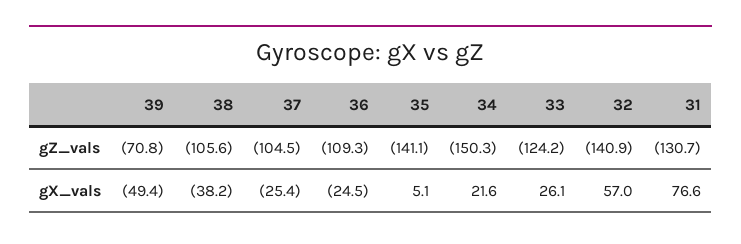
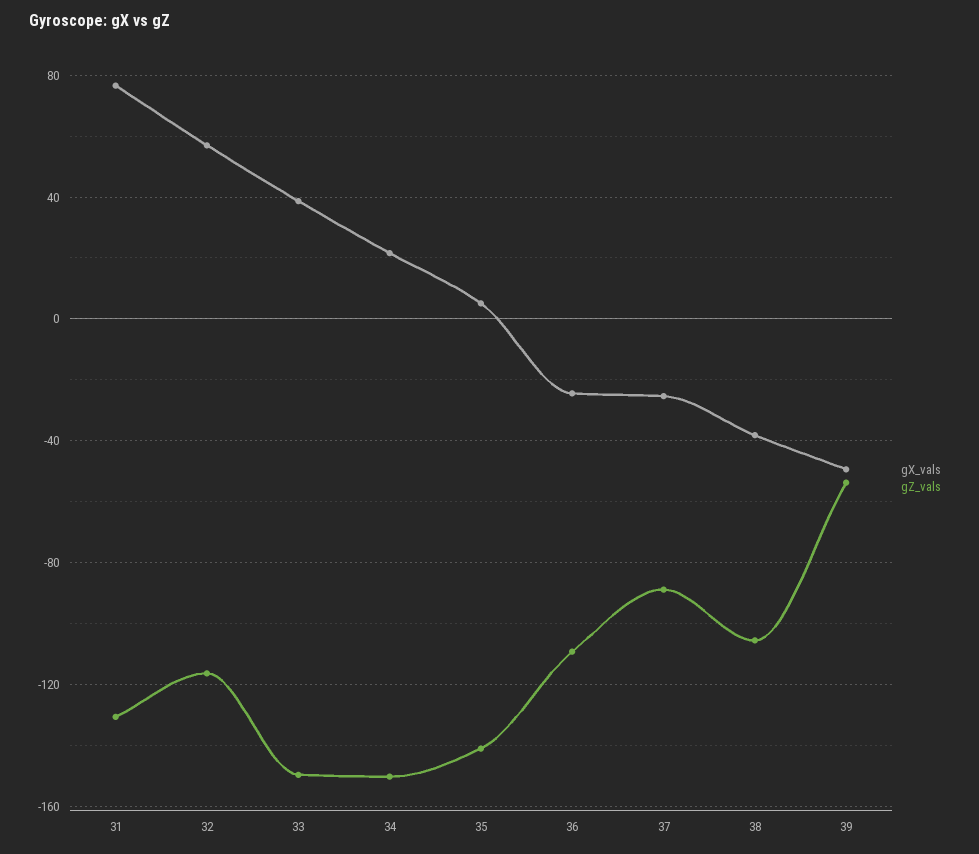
  {
    "gZ_vals": {
-     "39": -70.8,
+     "39": -55,
      "38": -105.6,
-     "37": -104.5,
+     "37": -90,
      "36": -109.3,
      "35": -141.1,
      "34": -150.3,
-     "33": -124.2,
+     "33": -150,
-     "32": -140.9,
+     "32": -115,
      "31": -130.7
    },
    "gX_vals": {
      "39": -49.4,
      "38": -38.2,
      "37": -25.4,
      "36": -24.5,
      "35": 5.1,
      "34": 21.6,
-     "33": 26.1,
+     "33": 40,
      "32": 57,
      "31": 76.6
    }
  }

